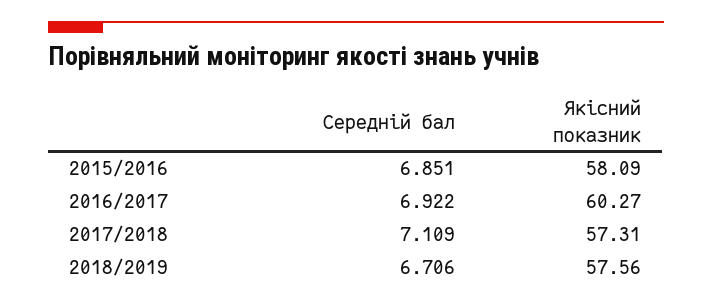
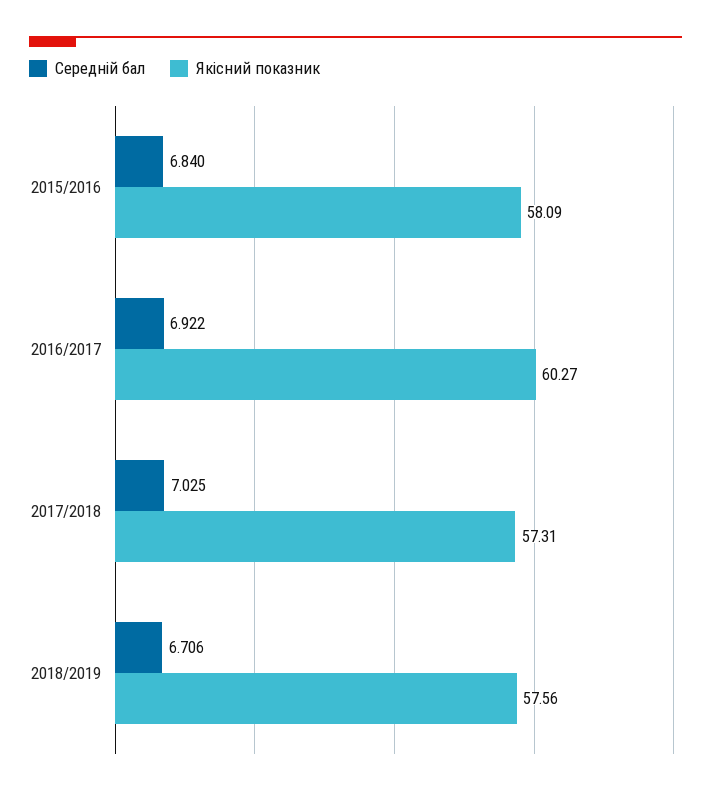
  {
    "Середній бал": {
-     "2015/2016": 6.851,
+     "2015/2016": 6.84,
      "2016/2017": 6.922,
-     "2017/2018": 7.109,
+     "2017/2018": 7.025,
      "2018/2019": 6.706
    },
    "Якісний показник": {
      "2015/2016": 58.09,
      "2016/2017": 60.27,
      "2017/2018": 57.31,
      "2018/2019": 57.56
    }
  }

